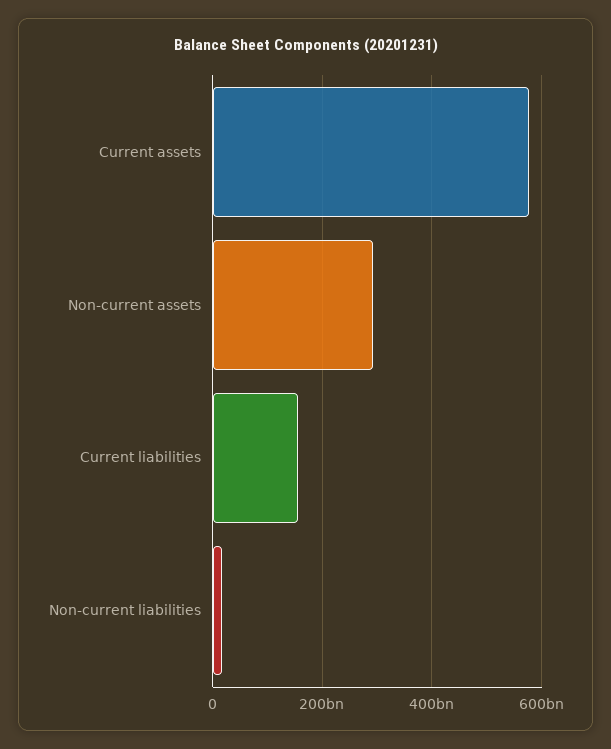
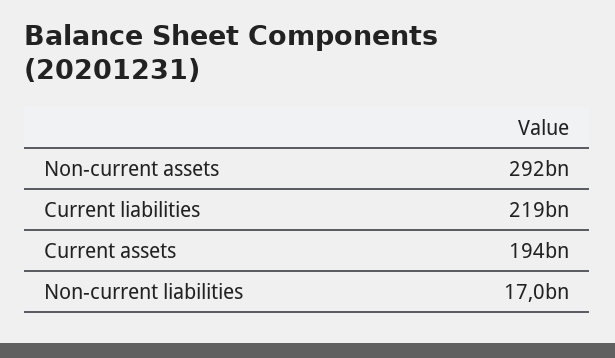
  {
-   "Current assets": 580000000000,
+   "Current assets": 194000000000,
    "Non-current assets": 292000000000,
-   "Current liabilities": 160000000000,
+   "Current liabilities": 219000000000,
    "Non-current liabilities": 17000000000
  }

